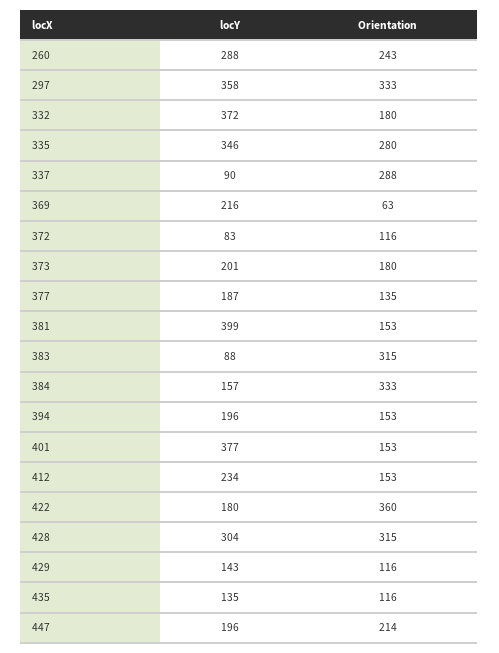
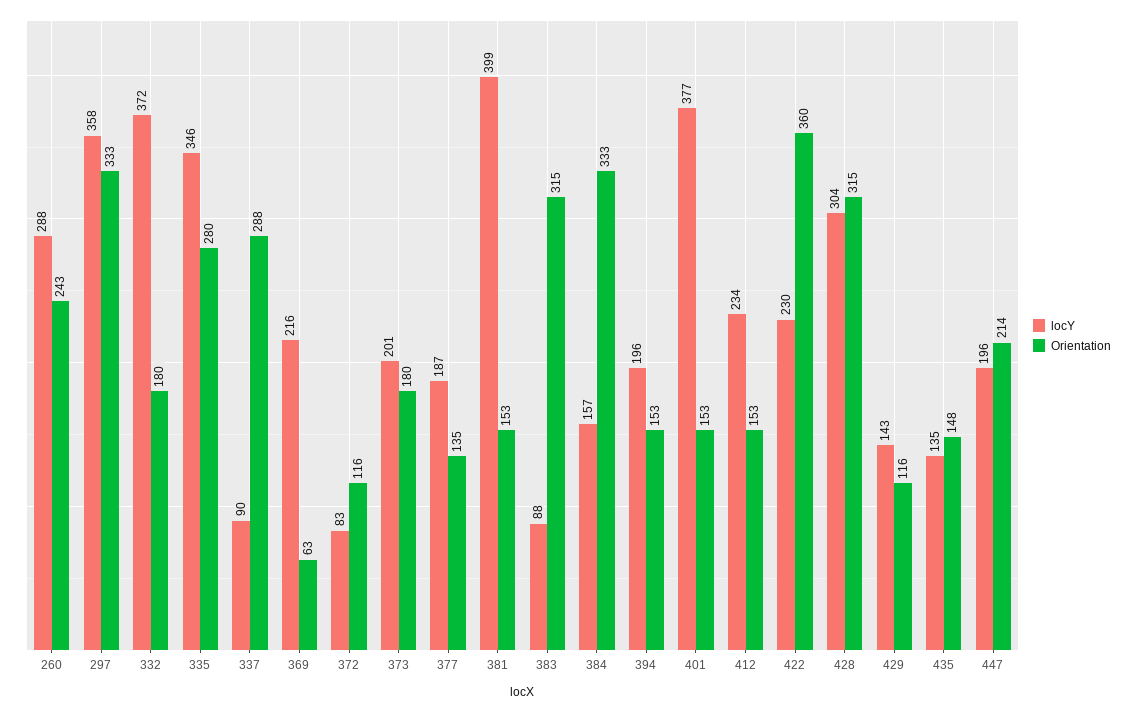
  {
    "locY": {
      "260": 288,
      "297": 358,
      "332": 372,
      "335": 346,
      "337": 90,
      "369": 216,
      "372": 83,
      "373": 201,
      "377": 187,
      "381": 399,
      "383": 88,
      "384": 157,
      "394": 196,
      "401": 377,
      "412": 234,
-     "422": 180,
+     "422": 230,
      "428": 304,
      "429": 143,
      "435": 135,
      "447": 196
    },
    "Orientation": {
      "260": 243,
      "297": 333,
      "332": 180,
      "335": 280,
      "337": 288,
      "369": 63,
      "372": 116,
      "373": 180,
      "377": 135,
      "381": 153,
      "383": 315,
      "384": 333,
      "394": 153,
      "401": 153,
      "412": 153,
      "422": 360,
      "428": 315,
      "429": 116,
-     "435": 116,
+     "435": 148,
      "447": 214
    }
  }

